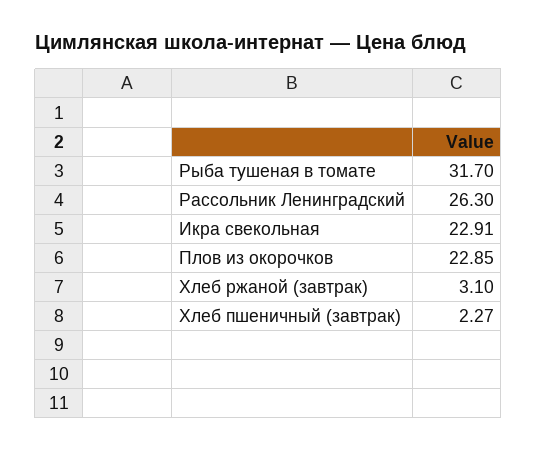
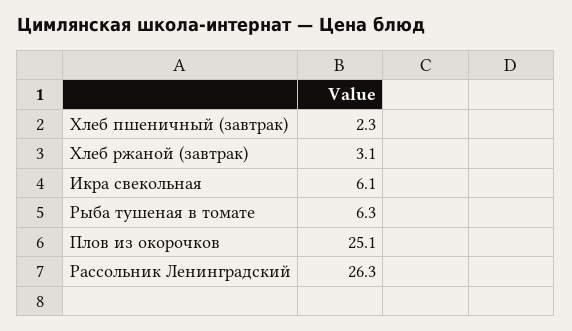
  {
-   "Рыба тушеная в томате": 31.7,
+   "Рыба тушеная в томате": 6.3,
    "Рассольник Ленинградский": 26.3,
-   "Икра свекольная": 22.91,
+   "Икра свекольная": 6.1,
-   "Плов из окорочков": 22.85,
+   "Плов из окорочков": 25.1,
    "Хлеб ржаной (завтрак)": 3.1,
    "Хлеб пшеничный (завтрак)": 2.27
  }

